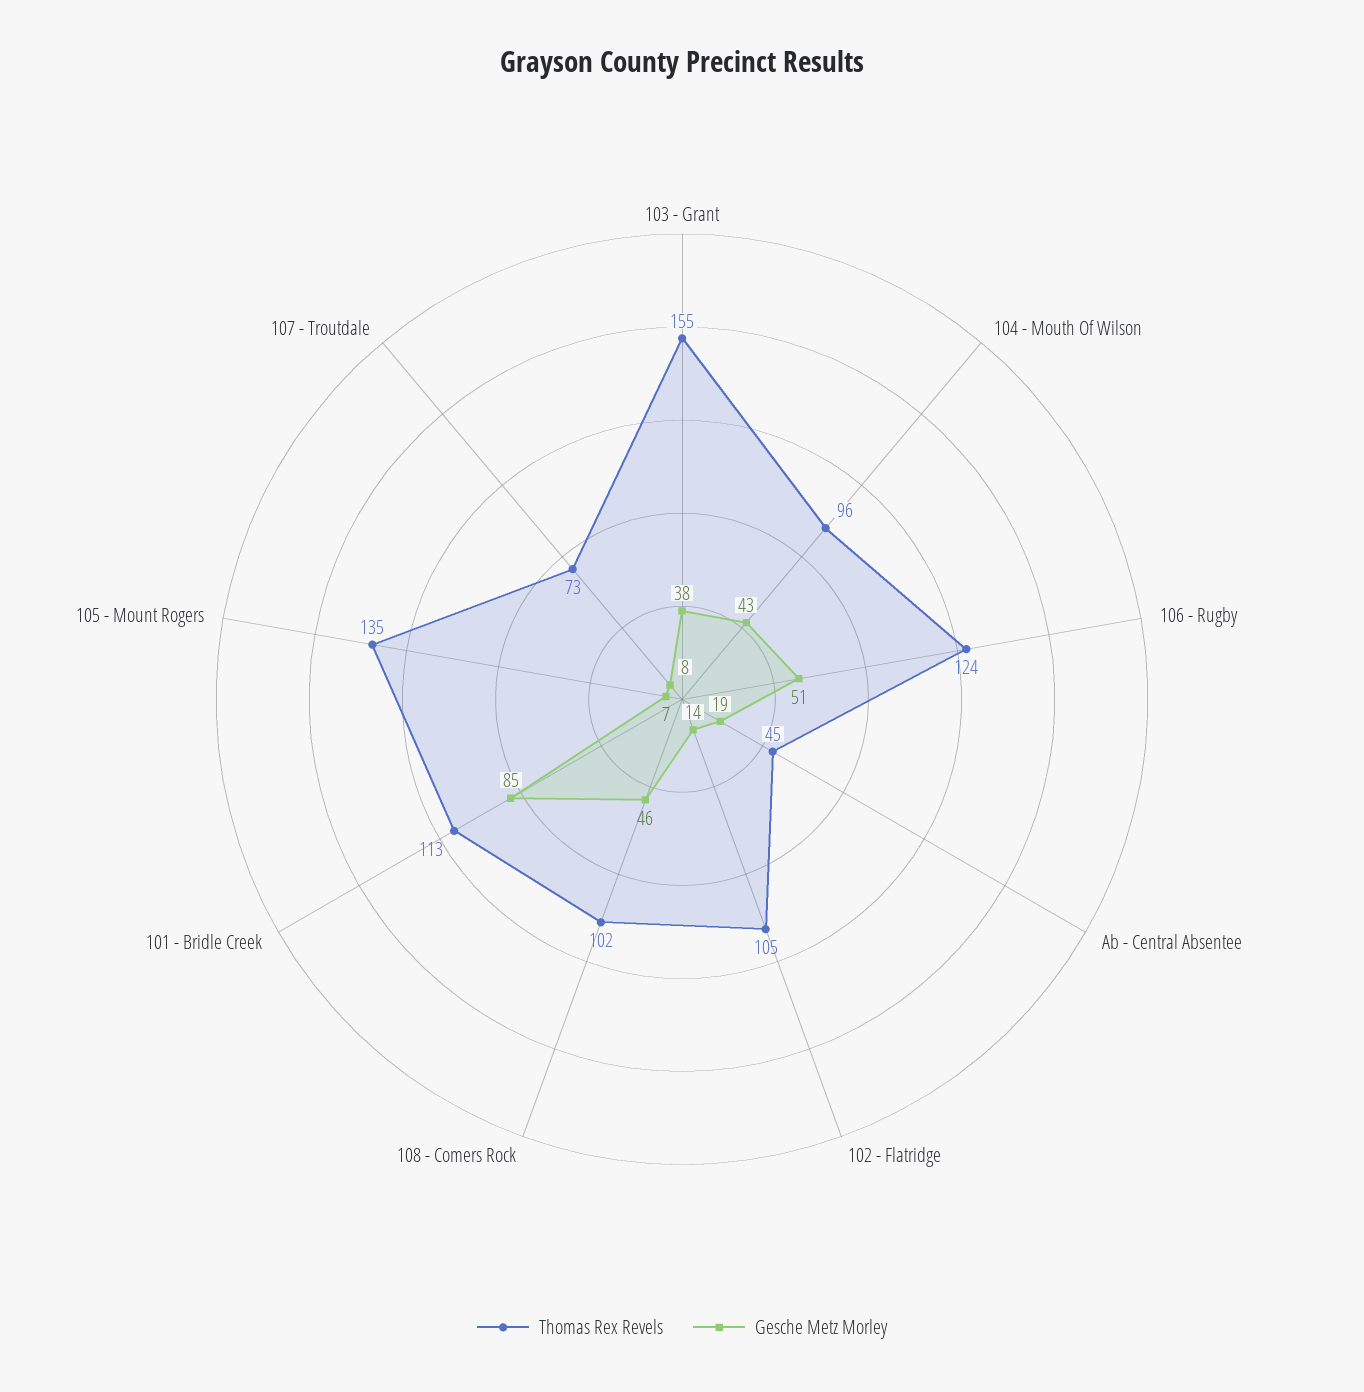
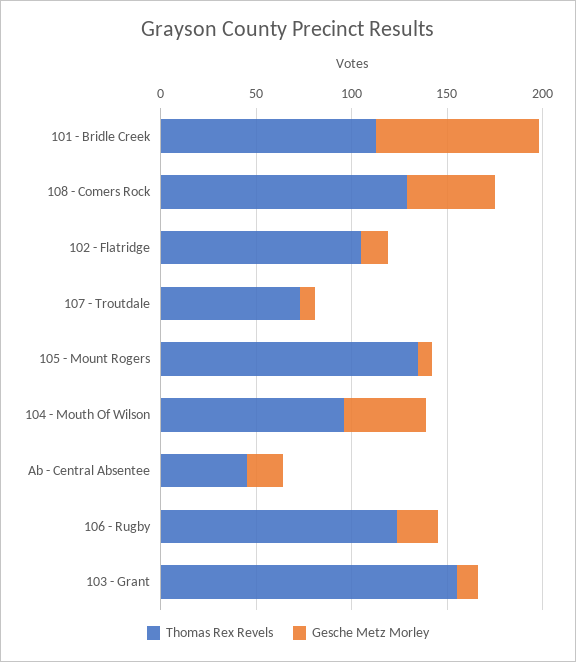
  {
    "Thomas Rex Revels": {
      "103 - Grant": 155,
      "104 - Mouth Of Wilson": 96,
      "106 - Rugby": 124,
      "Ab - Central Absentee": 45,
      "102 - Flatridge": 105,
-     "108 - Comers Rock": 102,
+     "108 - Comers Rock": 130,
      "101 - Bridle Creek": 113,
      "105 - Mount Rogers": 135,
      "107 - Troutdale": 73
    },
    "Gesche Metz Morley": {
-     "103 - Grant": 38,
+     "103 - Grant": 10,
      "104 - Mouth Of Wilson": 43,
-     "106 - Rugby": 51,
+     "106 - Rugby": 20,
      "Ab - Central Absentee": 19,
      "102 - Flatridge": 14,
      "108 - Comers Rock": 46,
      "101 - Bridle Creek": 85,
      "105 - Mount Rogers": 7,
      "107 - Troutdale": 8
    }
  }

